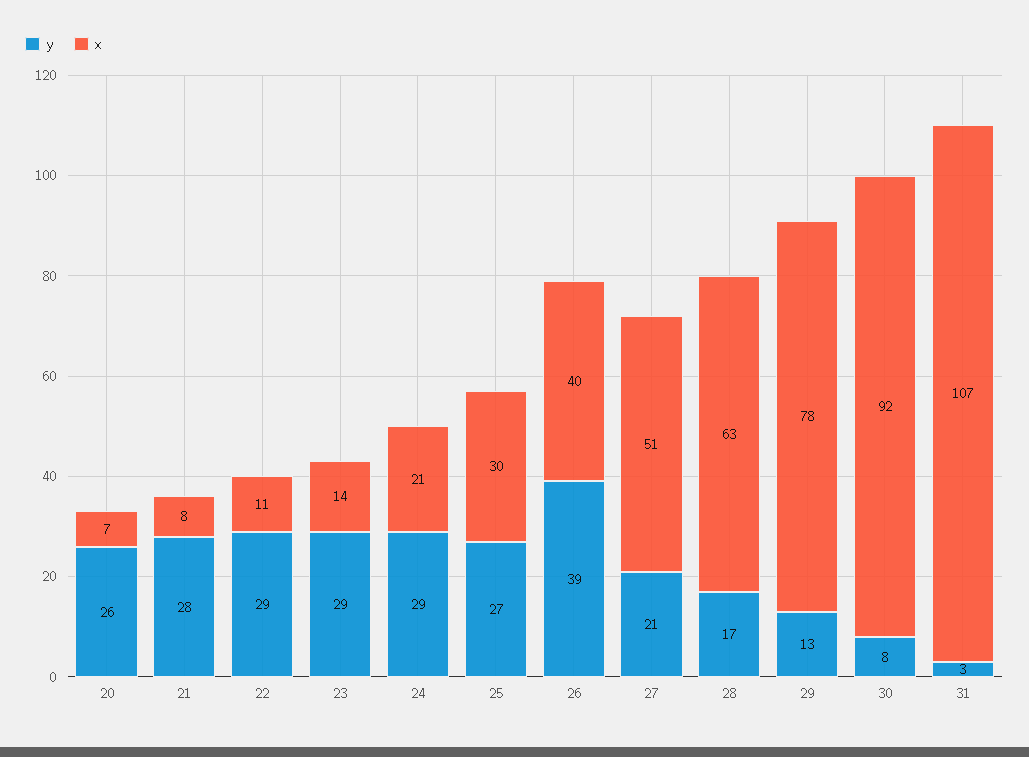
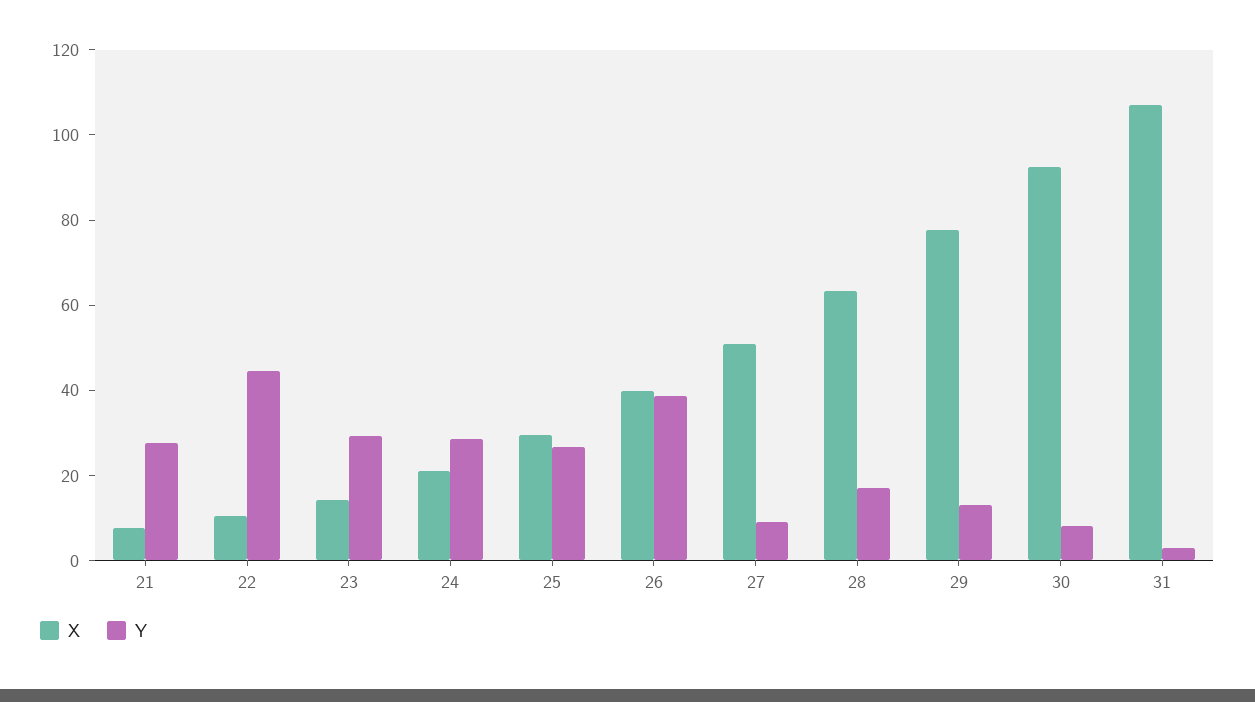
  {
    "y": {
-     "20": 26,
      "21": 28,
-     "22": 29,
+     "22": 45,
      "23": 29,
      "24": 29,
      "25": 27,
      "26": 39,
-     "27": 21,
+     "27": 10,
      "28": 17,
      "29": 13,
      "30": 8,
      "31": 3
    },
    "x": {
-     "20": 7,
      "21": 8,
      "22": 11,
      "23": 14,
      "24": 21,
      "25": 30,
      "26": 40,
      "27": 51,
      "28": 63,
      "29": 78,
      "30": 92,
      "31": 107
    }
  }

